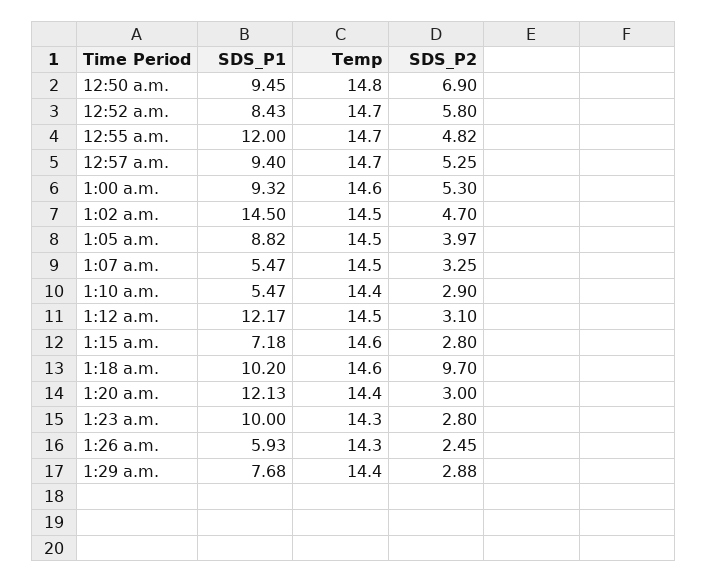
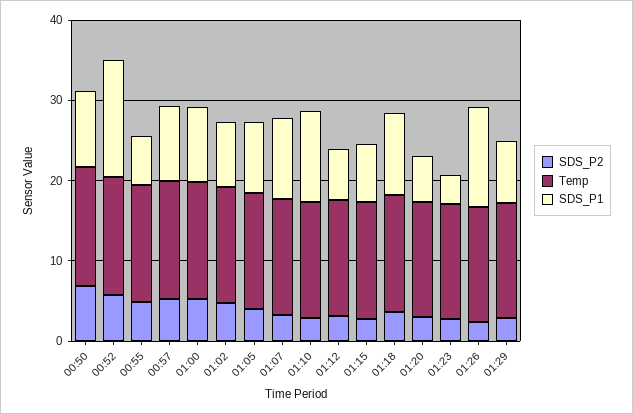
  {
    "SDS_P1": {
      "12:50 a.m.": 9.45,
-     "12:52 a.m.": 8.43,
+     "12:52 a.m.": 14,
-     "12:55 a.m.": 12,
+     "12:55 a.m.": 6,
      "12:57 a.m.": 9.4,
      "1:00 a.m.": 9.32,
-     "1:02 a.m.": 14.5,
+     "1:02 a.m.": 8,
      "1:05 a.m.": 8.82,
-     "1:07 a.m.": 5.47,
+     "1:07 a.m.": 10,
-     "1:10 a.m.": 5.47,
+     "1:10 a.m.": 12,
-     "1:12 a.m.": 12.17,
+     "1:12 a.m.": 6,
      "1:15 a.m.": 7.18,
      "1:18 a.m.": 10.2,
-     "1:20 a.m.": 12.13,
+     "1:20 a.m.": 6,
-     "1:23 a.m.": 10,
+     "1:23 a.m.": 4,
-     "1:26 a.m.": 5.93,
+     "1:26 a.m.": 12,
      "1:29 a.m.": 7.68
    },
    "Temp": {
      "12:50 a.m.": 14.8,
      "12:52 a.m.": 14.7,
      "12:55 a.m.": 14.7,
      "12:57 a.m.": 14.7,
      "1:00 a.m.": 14.6,
      "1:02 a.m.": 14.5,
      "1:05 a.m.": 14.5,
      "1:07 a.m.": 14.5,
      "1:10 a.m.": 14.4,
      "1:12 a.m.": 14.5,
      "1:15 a.m.": 14.6,
      "1:18 a.m.": 14.6,
      "1:20 a.m.": 14.4,
      "1:23 a.m.": 14.3,
      "1:26 a.m.": 14.3,
      "1:29 a.m.": 14.4
    },
    "SDS_P2": {
      "12:50 a.m.": 6.9,
      "12:52 a.m.": 5.8,
      "12:55 a.m.": 4.82,
      "12:57 a.m.": 5.25,
      "1:00 a.m.": 5.3,
      "1:02 a.m.": 4.7,
      "1:05 a.m.": 3.97,
      "1:07 a.m.": 3.25,
      "1:10 a.m.": 2.9,
      "1:12 a.m.": 3.1,
      "1:15 a.m.": 2.8,
-     "1:18 a.m.": 9.7,
+     "1:18 a.m.": 4,
      "1:20 a.m.": 3,
      "1:23 a.m.": 2.8,
      "1:26 a.m.": 2.45,
      "1:29 a.m.": 2.88
    }
  }

